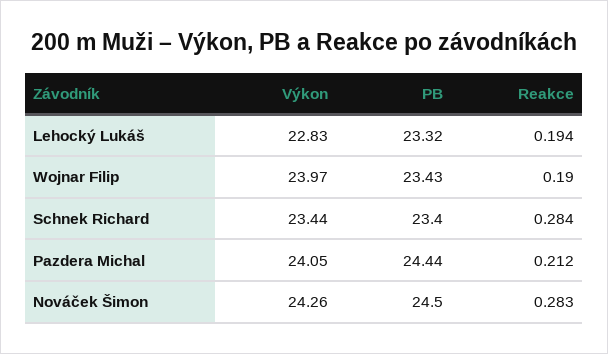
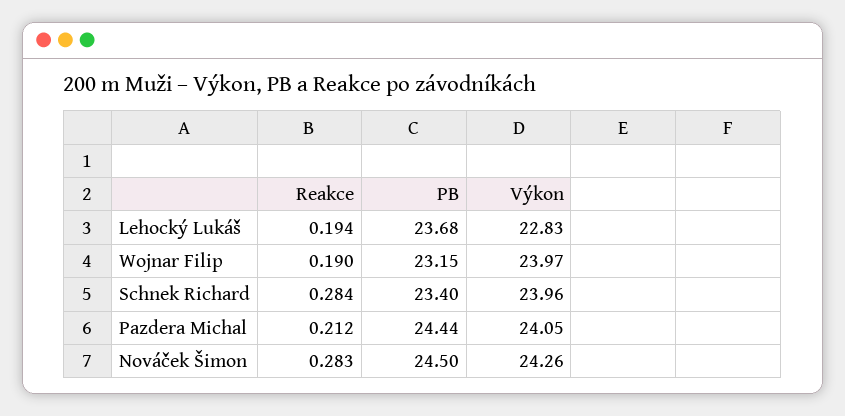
  {
    "Výkon": {
      "Lehocký Lukáš": 22.83,
      "Wojnar Filip": 23.97,
-     "Schnek Richard": 23.44,
+     "Schnek Richard": 23.96,
      "Pazdera Michal": 24.05,
      "Nováček Šimon": 24.26
    },
    "PB": {
-     "Lehocký Lukáš": 23.32,
+     "Lehocký Lukáš": 23.68,
-     "Wojnar Filip": 23.43,
+     "Wojnar Filip": 23.15,
      "Schnek Richard": 23.4,
      "Pazdera Michal": 24.44,
      "Nováček Šimon": 24.5
    },
    "Reakce": {
      "Lehocký Lukáš": 0.194,
      "Wojnar Filip": 0.19,
      "Schnek Richard": 0.284,
      "Pazdera Michal": 0.212,
      "Nováček Šimon": 0.283
    }
  }

